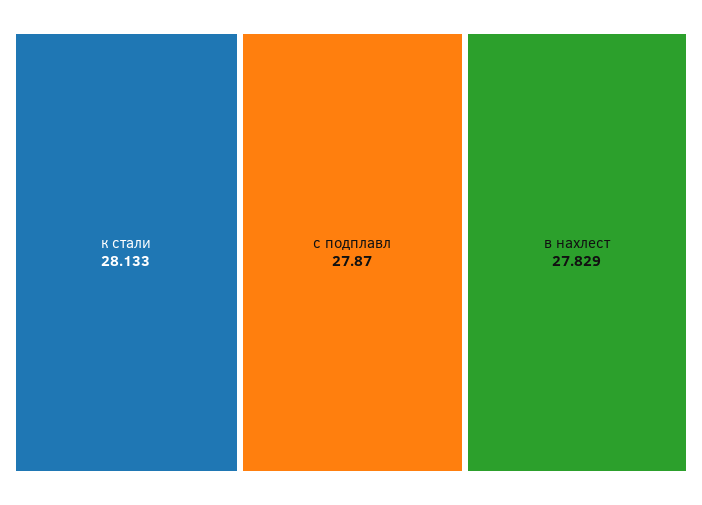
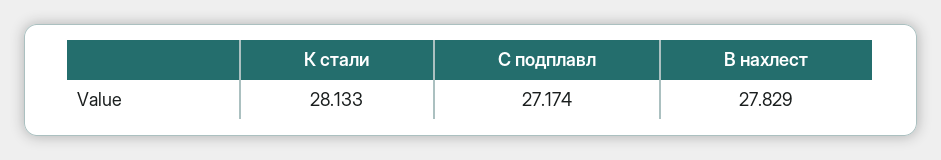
  {
    "к стали": 28.133,
-   "с подплавл": 27.87,
+   "с подплавл": 27.174,
    "в нахлест": 27.829
  }

